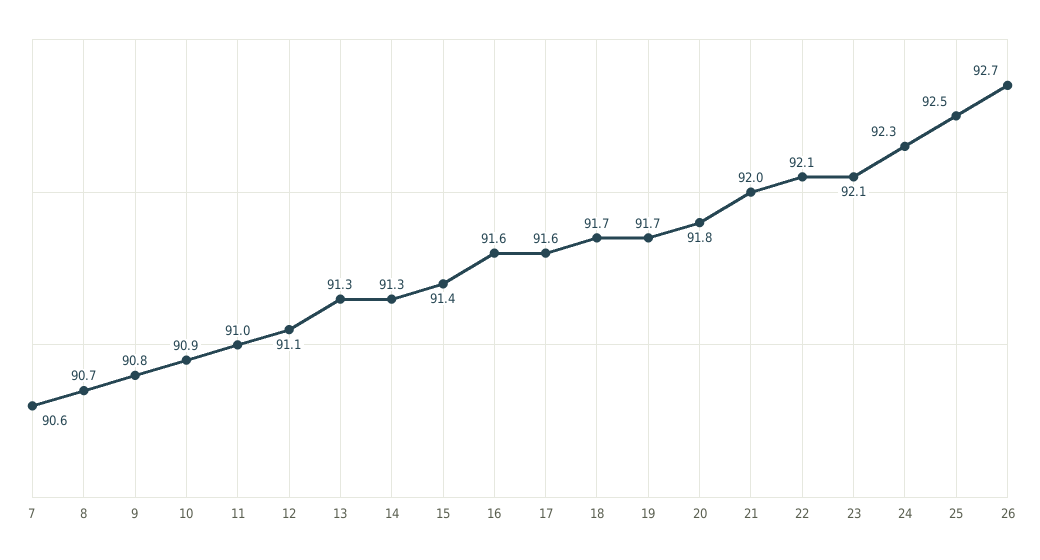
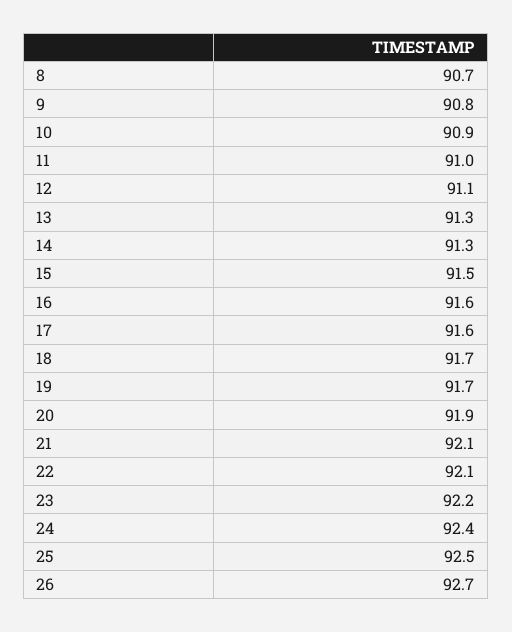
  {
-   "7": 90.6,
    "8": 90.7,
    "9": 90.8,
    "10": 90.9,
    "11": 91,
    "12": 91.1,
    "13": 91.3,
    "14": 91.3,
-   "15": 91.4,
+   "15": 91.5,
    "16": 91.6,
    "17": 91.6,
    "18": 91.7,
    "19": 91.7,
-   "20": 91.8,
+   "20": 91.9,
-   "21": 92,
+   "21": 92.1,
    "22": 92.1,
-   "23": 92.1,
+   "23": 92.2,
-   "24": 92.3,
+   "24": 92.4,
    "25": 92.5,
    "26": 92.7
  }

